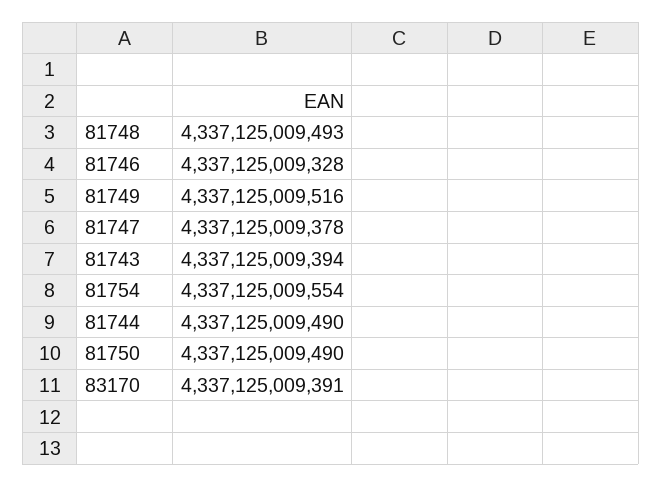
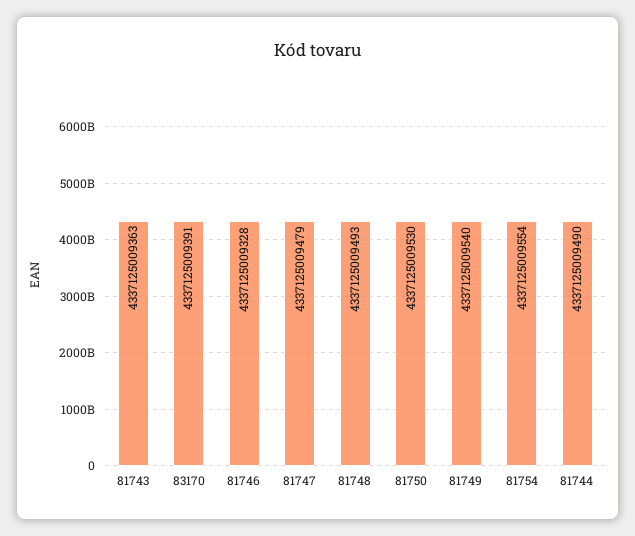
  {
    "81748": 4337125009493,
    "81746": 4337125009328,
-   "81749": 4337125009516,
+   "81749": 4337125009540,
-   "81747": 4337125009378,
+   "81747": 4337125009479,
-   "81743": 4337125009394,
+   "81743": 4337125009363,
    "81754": 4337125009554,
    "81744": 4337125009490,
-   "81750": 4337125009490,
+   "81750": 4337125009530,
    "83170": 4337125009391
  }

